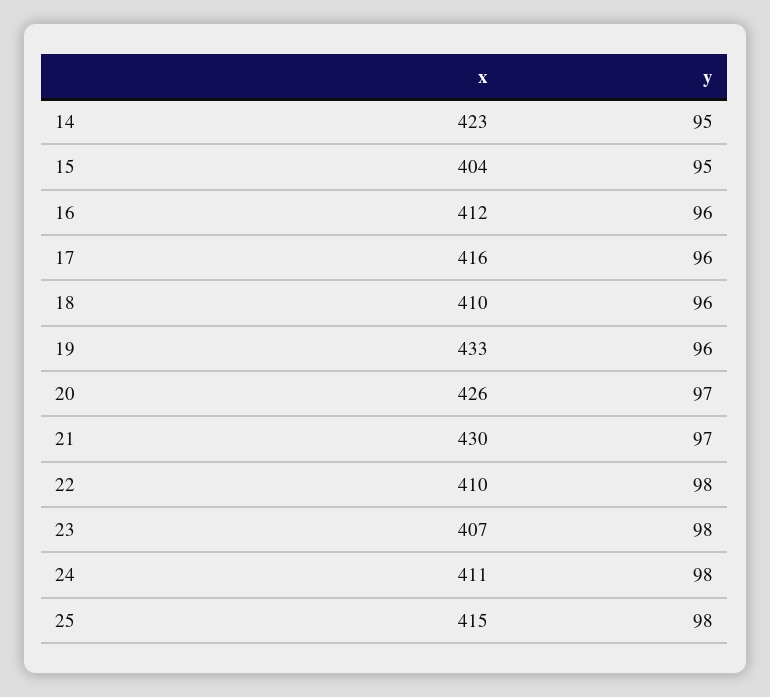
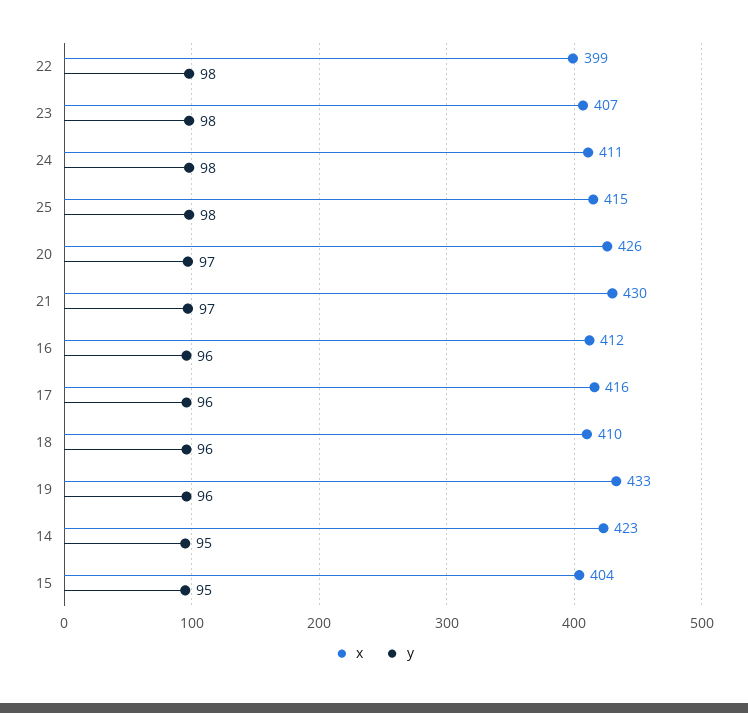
  {
    "x": {
      "14": 423,
      "15": 404,
      "16": 412,
      "17": 416,
      "18": 410,
      "19": 433,
      "20": 426,
      "21": 430,
-     "22": 410,
+     "22": 399,
      "23": 407,
      "24": 411,
      "25": 415
    },
    "y": {
      "14": 95,
      "15": 95,
      "16": 96,
      "17": 96,
      "18": 96,
      "19": 96,
      "20": 97,
      "21": 97,
      "22": 98,
      "23": 98,
      "24": 98,
      "25": 98
    }
  }

